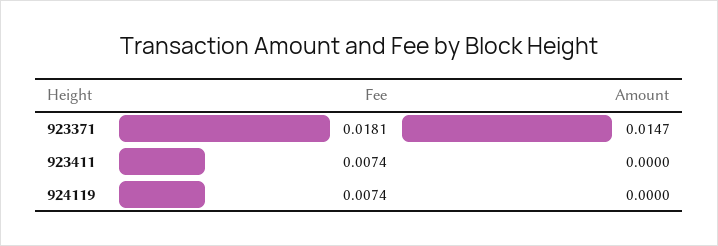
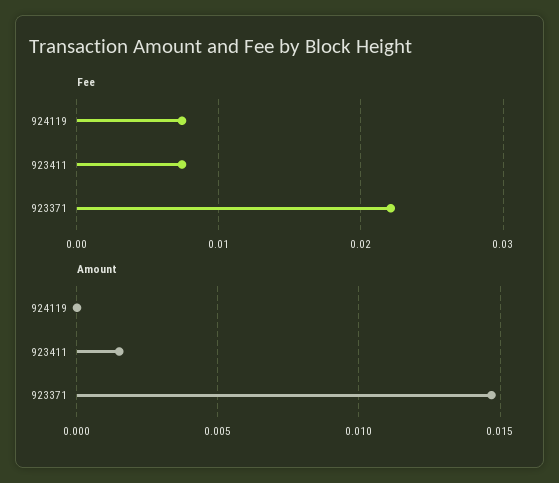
  {
    "Fee": {
-     "923371": 0.0181,
+     "923371": 0.022,
      "923411": 0.0074,
      "924119": 0.0074
    },
    "Amount": {
      "923371": 0.0147,
-     "923411": 0,
+     "923411": 0.0015,
      "924119": 0
    }
  }

